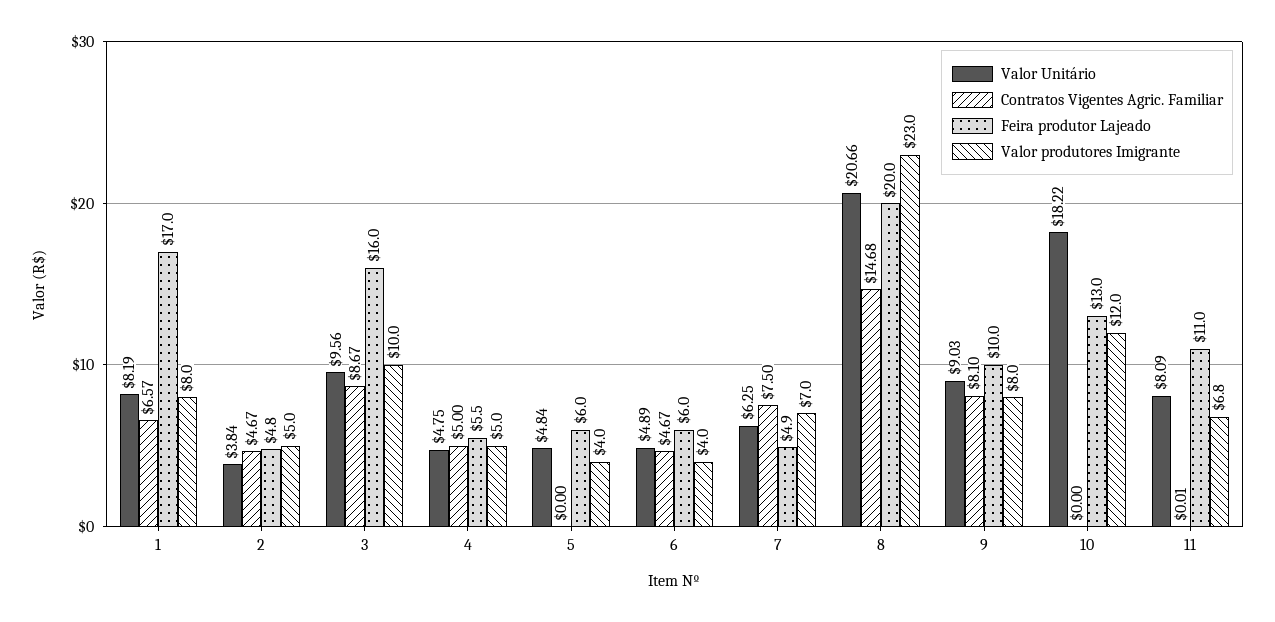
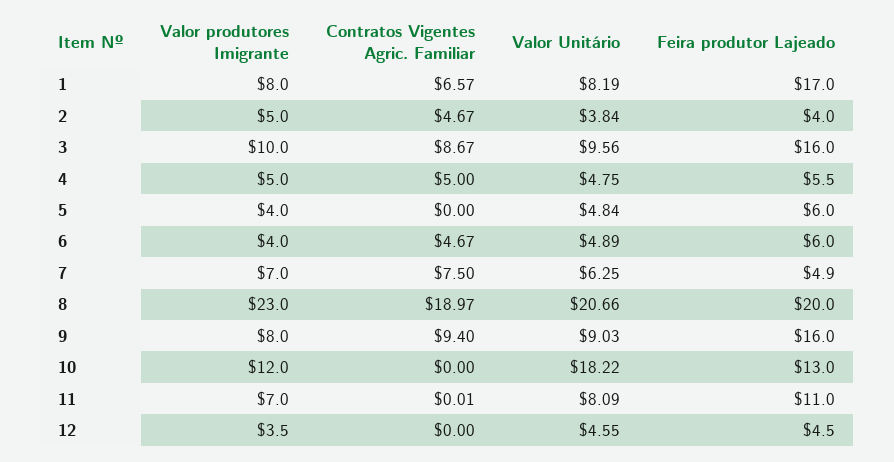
  {
    "Valor Unitário": {
      "1": 8.19,
      "2": 3.84,
      "3": 9.56,
      "4": 4.75,
      "5": 4.84,
      "6": 4.89,
      "7": 6.25,
      "8": 20.66,
      "9": 9.03,
      "10": 18.22,
-     "11": 8.09
+     "11": 8.09,
+     "12": 4.55
    },
    "Contratos Vigentes Agric. Familiar": {
      "1": 6.57,
      "2": 4.67,
      "3": 8.67,
      "4": 5,
      "5": 0,
      "6": 4.67,
      "7": 7.5,
-     "8": 14.68,
+     "8": 18.97,
-     "9": 8.1,
+     "9": 9.4,
      "10": 0,
-     "11": 0.01
+     "11": 0.01,
+     "12": 0
    },
    "Feira produtor Lajeado": {
      "1": 17,
-     "2": 4.8,
+     "2": 4,
      "3": 16,
      "4": 5.5,
      "5": 6,
      "6": 6,
      "7": 4.9,
      "8": 20,
-     "9": 10,
+     "9": 16,
      "10": 13,
-     "11": 11
+     "11": 11,
+     "12": 4.5
    },
    "Valor produtores Imigrante": {
      "1": 8,
      "2": 5,
      "3": 10,
      "4": 5,
      "5": 4,
      "6": 4,
      "7": 7,
      "8": 23,
      "9": 8,
      "10": 12,
-     "11": 6.8
+     "11": 7,
+     "12": 3.5
    }
  }

